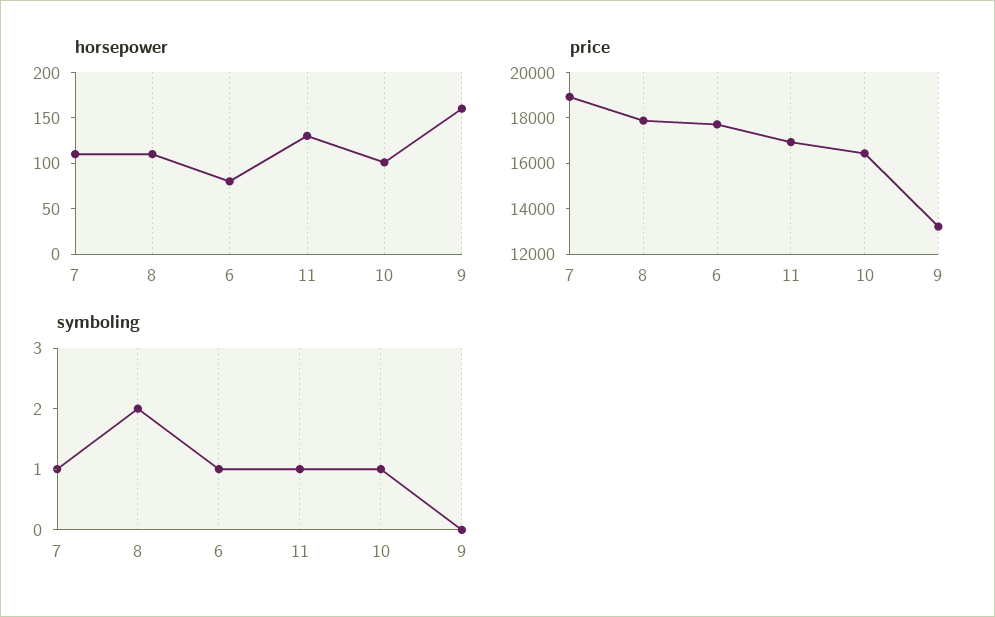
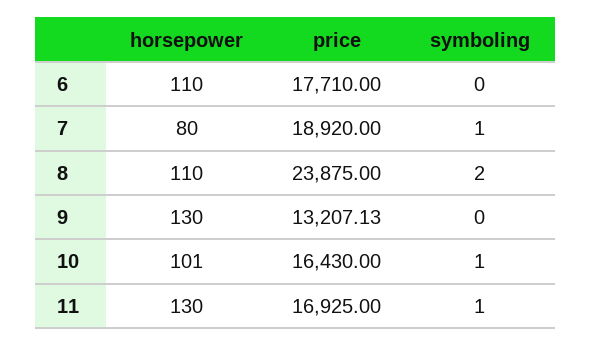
  {
    "horsepower": {
-     "7": 110,
+     "7": 80,
      "8": 110,
-     "6": 80,
+     "6": 110,
      "11": 130,
      "10": 101,
-     "9": 160
+     "9": 130
    },
    "price": {
      "7": 18920,
-     "8": 18000,
+     "8": 23875,
      "6": 17710,
      "11": 16925,
      "10": 16430,
      "9": 13207.13
    },
    "symboling": {
      "7": 1,
      "8": 2,
-     "6": 1,
+     "6": 0,
      "11": 1,
      "10": 1,
      "9": 0
    }
  }

